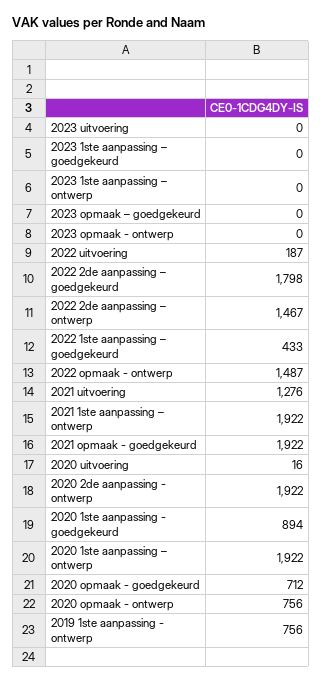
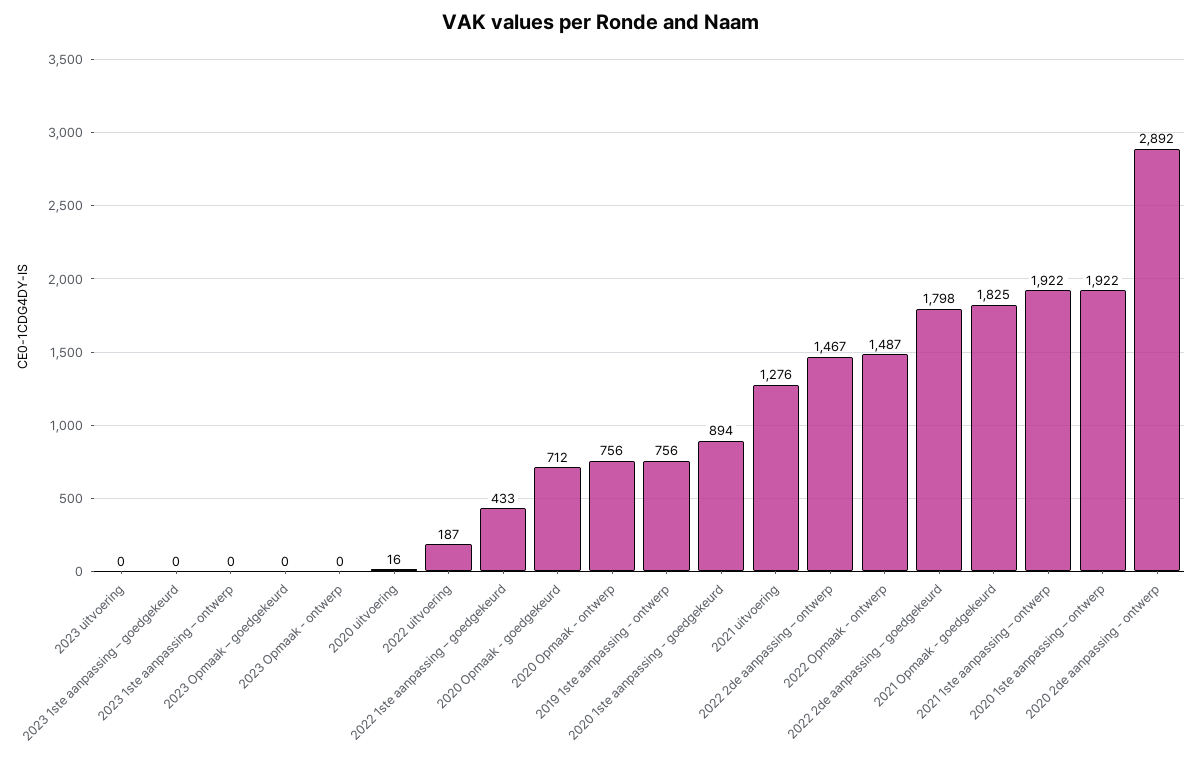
  {
    "2023 uitvoering": 0,
    "2023 1ste aanpassing – goedgekeurd": 0,
    "2023 1ste aanpassing – ontwerp": 0,
    "2023 opmaak – goedgekeurd": 0,
    "2023 opmaak - ontwerp": 0,
    "2022 uitvoering": 187,
    "2022 2de aanpassing – goedgekeurd": 1798,
    "2022 2de aanpassing – ontwerp": 1467,
    "2022 1ste aanpassing – goedgekeurd": 433,
    "2022 opmaak - ontwerp": 1487,
    "2021 uitvoering": 1276,
    "2021 1ste aanpassing – ontwerp": 1922,
-   "2021 opmaak - goedgekeurd": 1922,
+   "2021 opmaak - goedgekeurd": 1825,
    "2020 uitvoering": 16,
-   "2020 2de aanpassing - ontwerp": 1922,
+   "2020 2de aanpassing - ontwerp": 2892,
    "2020 1ste aanpassing - goedgekeurd": 894,
    "2020 1ste aanpassing – ontwerp": 1922,
    "2020 opmaak - goedgekeurd": 712,
    "2020 opmaak - ontwerp": 756,
    "2019 1ste aanpassing - ontwerp": 756
  }

